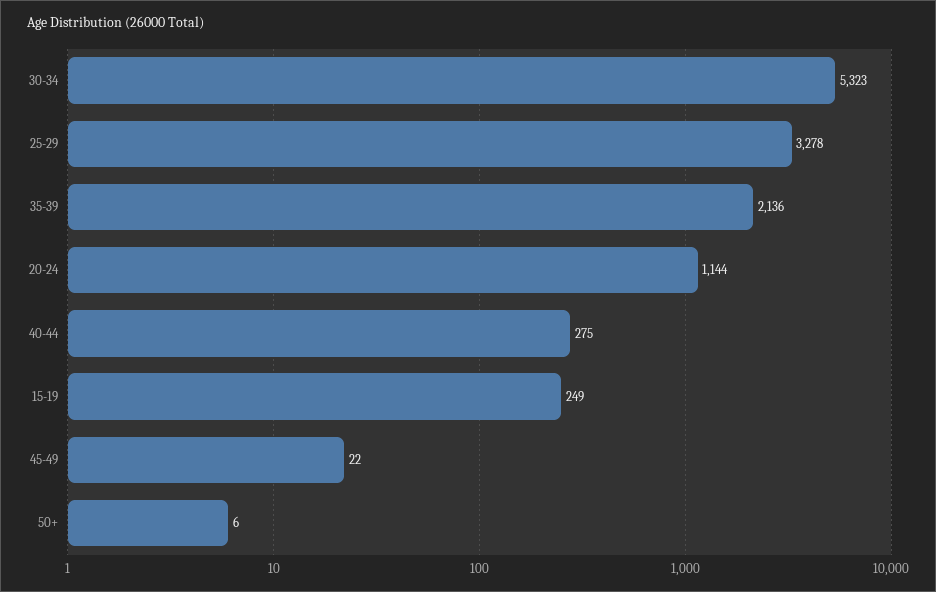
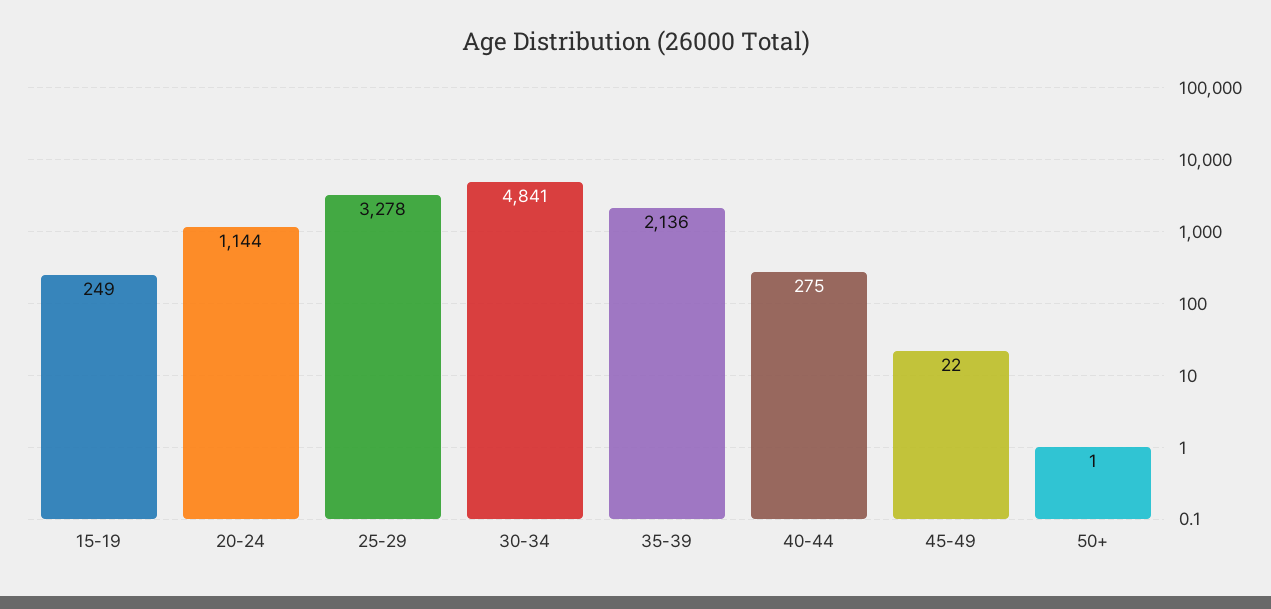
  {
-   "30-34": 5323,
+   "30-34": 4841,
    "25-29": 3278,
    "35-39": 2136,
    "20-24": 1144,
    "40-44": 275,
    "15-19": 249,
    "45-49": 22,
-   "50+": 6
+   "50+": 1
  }

